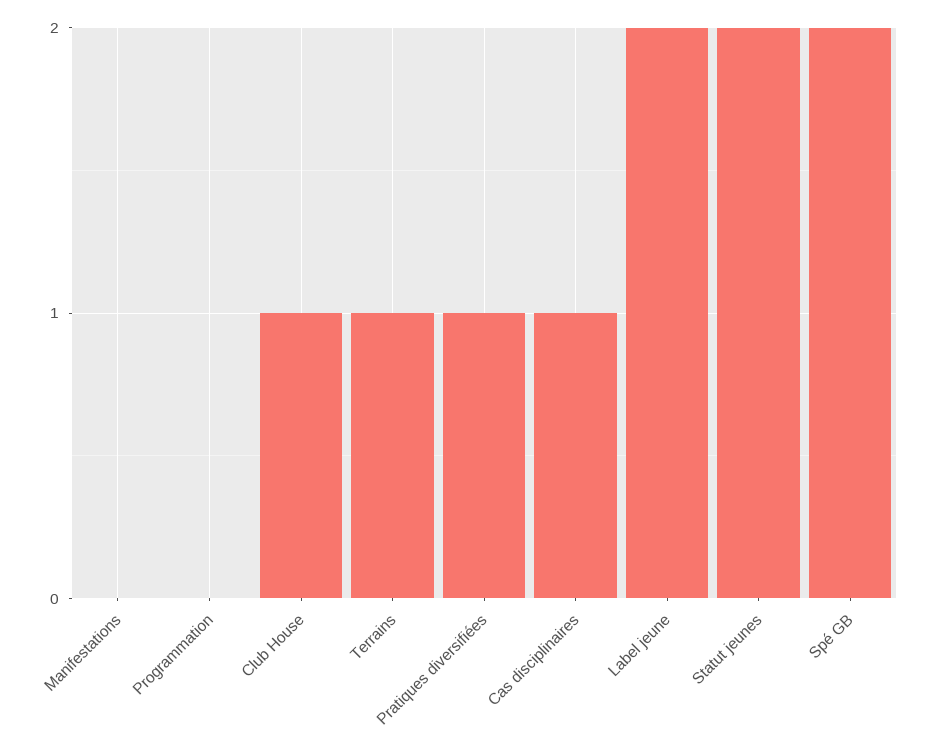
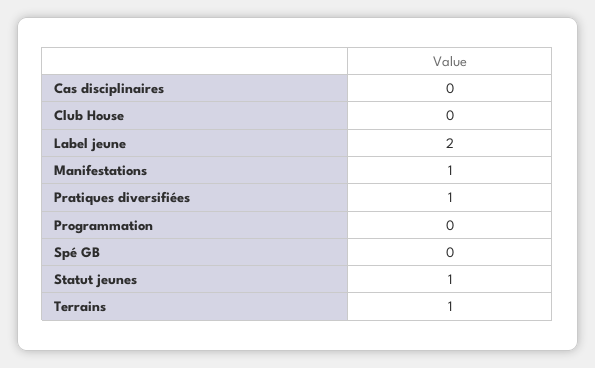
  {
-   "Manifestations": 0,
+   "Manifestations": 1,
    "Programmation": 0,
-   "Club House": 1,
+   "Club House": 0,
    "Terrains": 1,
    "Pratiques diversifiées": 1,
-   "Cas disciplinaires": 1,
+   "Cas disciplinaires": 0,
    "Label jeune": 2,
-   "Statut jeunes": 2,
+   "Statut jeunes": 1,
-   "Spé GB": 2
+   "Spé GB": 0
  }

